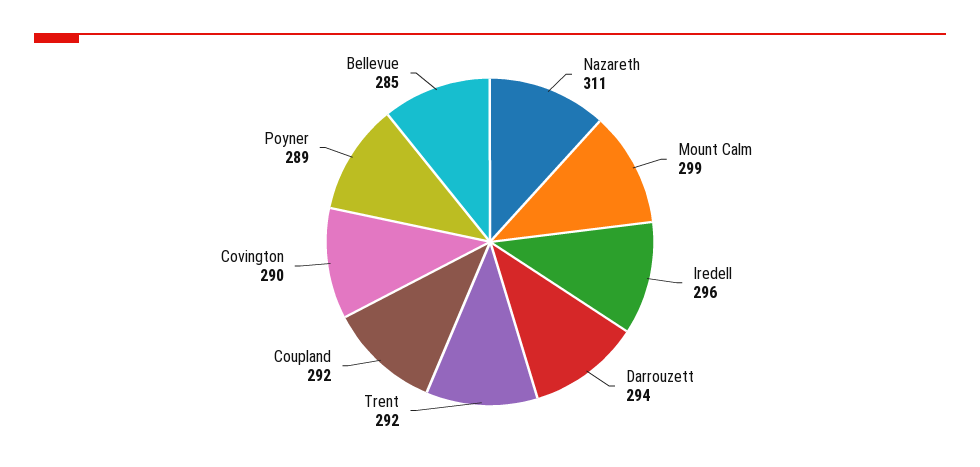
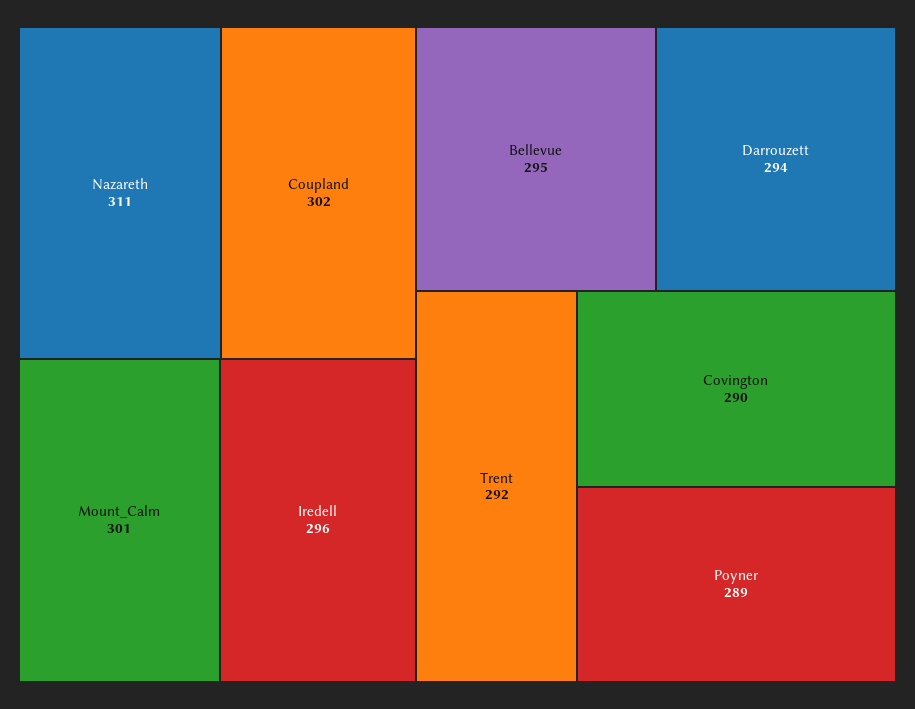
  {
    "Nazareth": 311,
-   "Mount Calm": 299,
+   "Mount Calm": 301,
    "Iredell": 296,
    "Darrouzett": 294,
    "Trent": 292,
-   "Coupland": 292,
+   "Coupland": 302,
    "Covington": 290,
    "Poyner": 289,
-   "Bellevue": 285
+   "Bellevue": 295
  }

